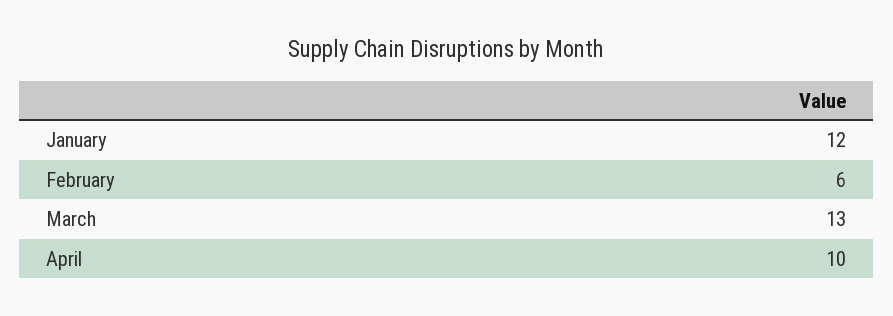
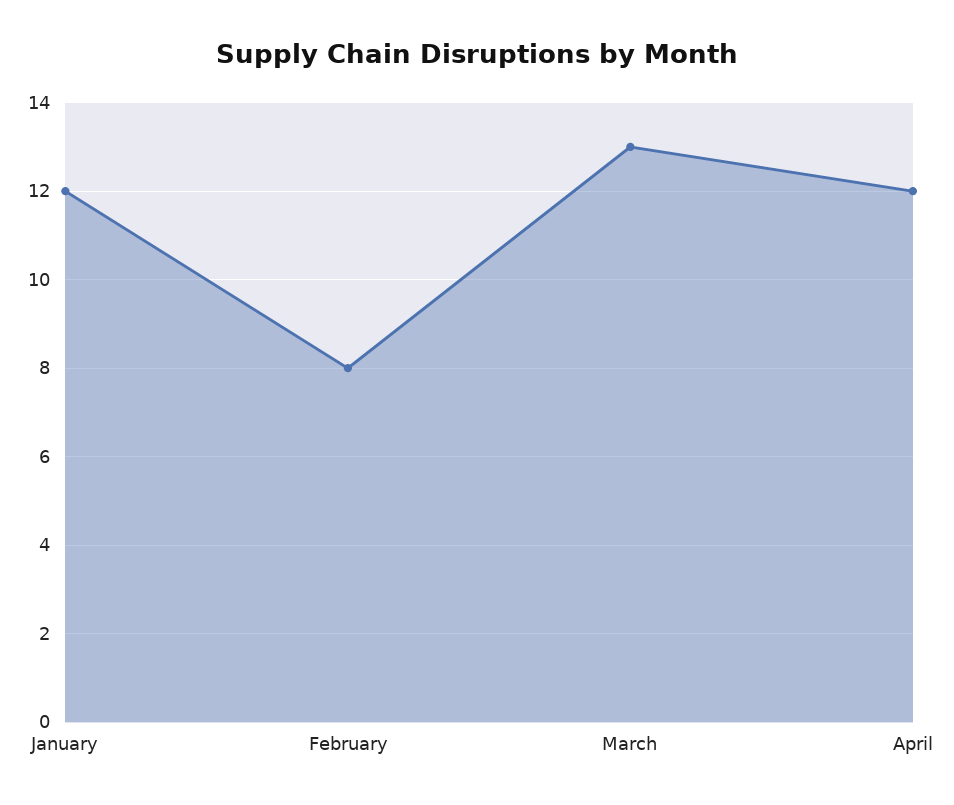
  {
    "January": 12,
-   "February": 6,
+   "February": 8,
    "March": 13,
-   "April": 10
+   "April": 12
  }

